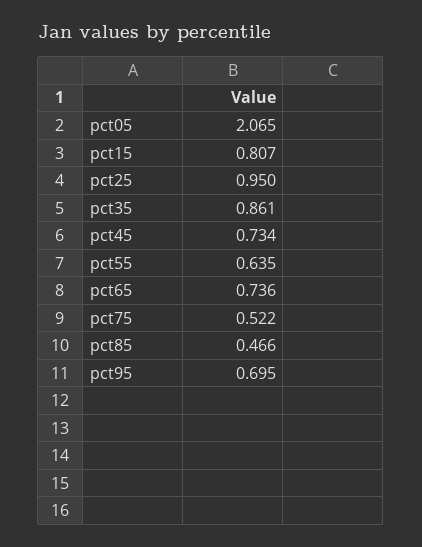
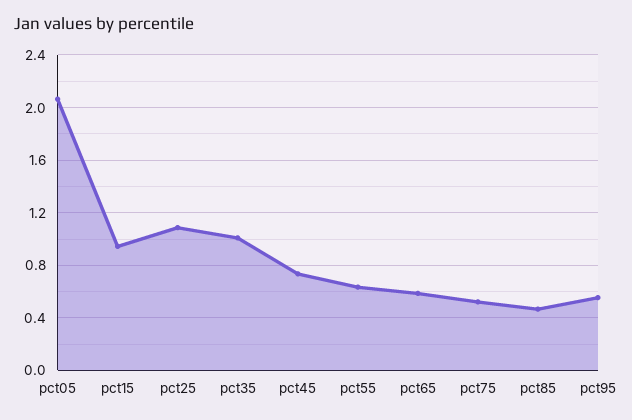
  {
    "pct05": 2.065,
-   "pct15": 0.807,
+   "pct15": 0.95,
-   "pct25": 0.95,
+   "pct25": 1.1,
-   "pct35": 0.861,
+   "pct35": 1,
    "pct45": 0.734,
    "pct55": 0.635,
-   "pct65": 0.736,
+   "pct65": 0.6,
    "pct75": 0.522,
    "pct85": 0.466,
-   "pct95": 0.695
+   "pct95": 0.55
  }

